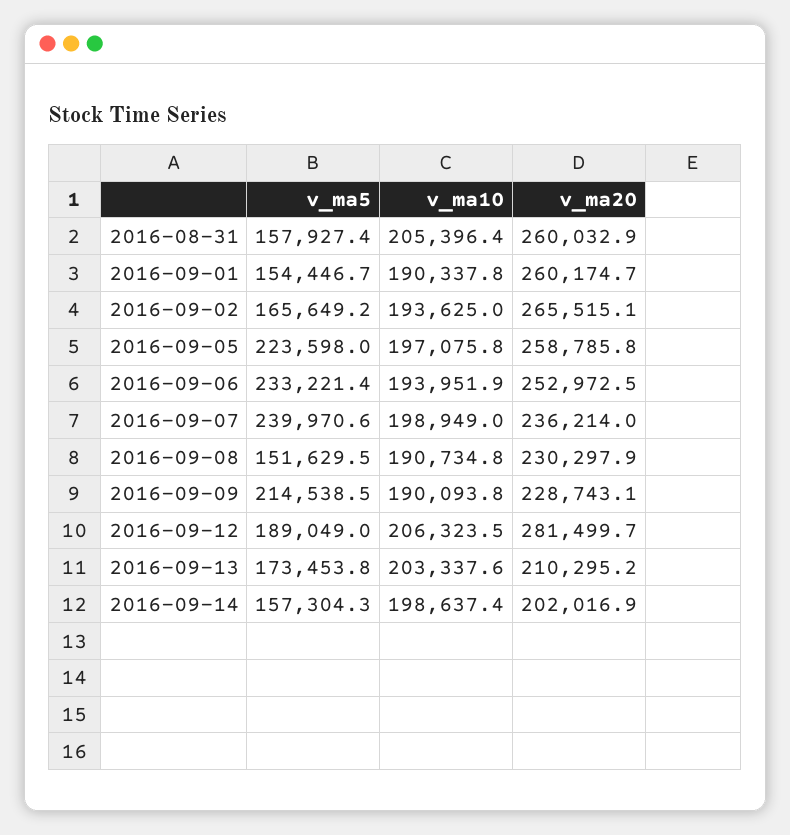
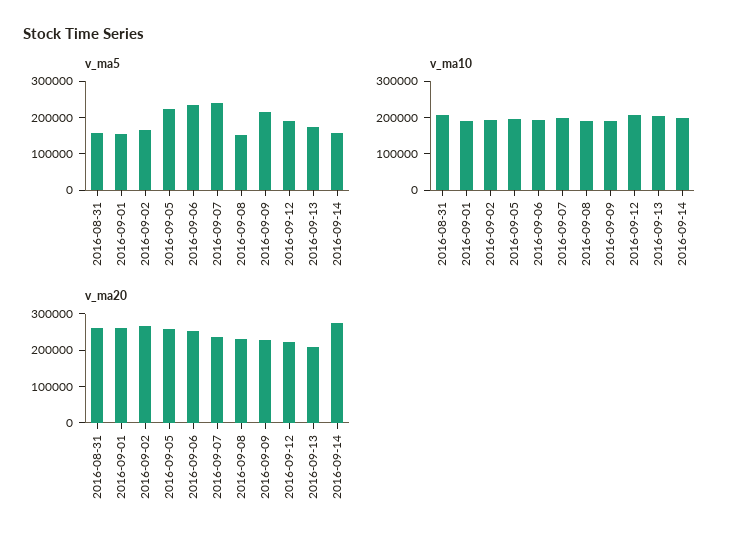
  {
    "v_ma5": {
      "2016-08-31": 157927.4,
      "2016-09-01": 154446.7,
      "2016-09-02": 165649.2,
      "2016-09-05": 223598,
      "2016-09-06": 233221.4,
      "2016-09-07": 239970.6,
      "2016-09-08": 151629.5,
      "2016-09-09": 214538.5,
      "2016-09-12": 189049,
      "2016-09-13": 173453.8,
      "2016-09-14": 157304.3
    },
    "v_ma10": {
      "2016-08-31": 205396.4,
      "2016-09-01": 190337.8,
      "2016-09-02": 193625,
      "2016-09-05": 197075.8,
      "2016-09-06": 193951.9,
      "2016-09-07": 198949,
      "2016-09-08": 190734.8,
      "2016-09-09": 190093.8,
      "2016-09-12": 206323.5,
      "2016-09-13": 203337.6,
      "2016-09-14": 198637.4
    },
    "v_ma20": {
      "2016-08-31": 260032.9,
      "2016-09-01": 260174.7,
      "2016-09-02": 265515.1,
      "2016-09-05": 258785.8,
      "2016-09-06": 252972.5,
      "2016-09-07": 236214,
      "2016-09-08": 230297.9,
      "2016-09-09": 228743.1,
-     "2016-09-12": 281499.7,
+     "2016-09-12": 225000,
      "2016-09-13": 210295.2,
-     "2016-09-14": 202016.9
+     "2016-09-14": 275000
    }
  }

